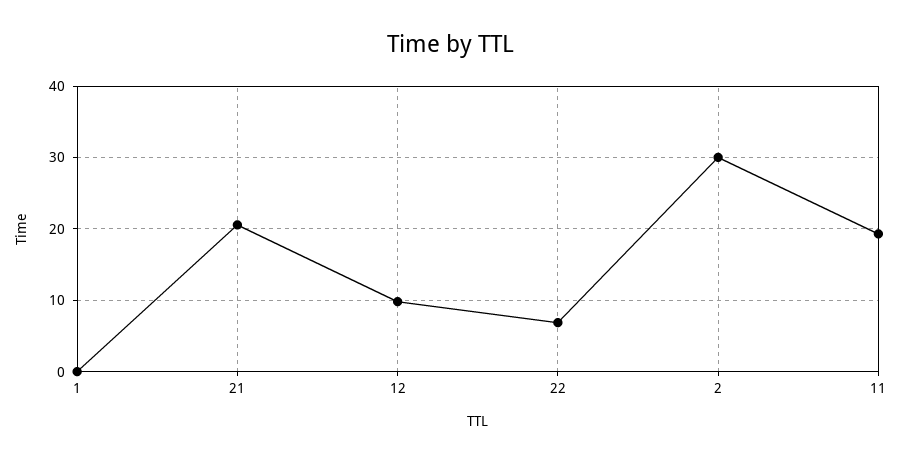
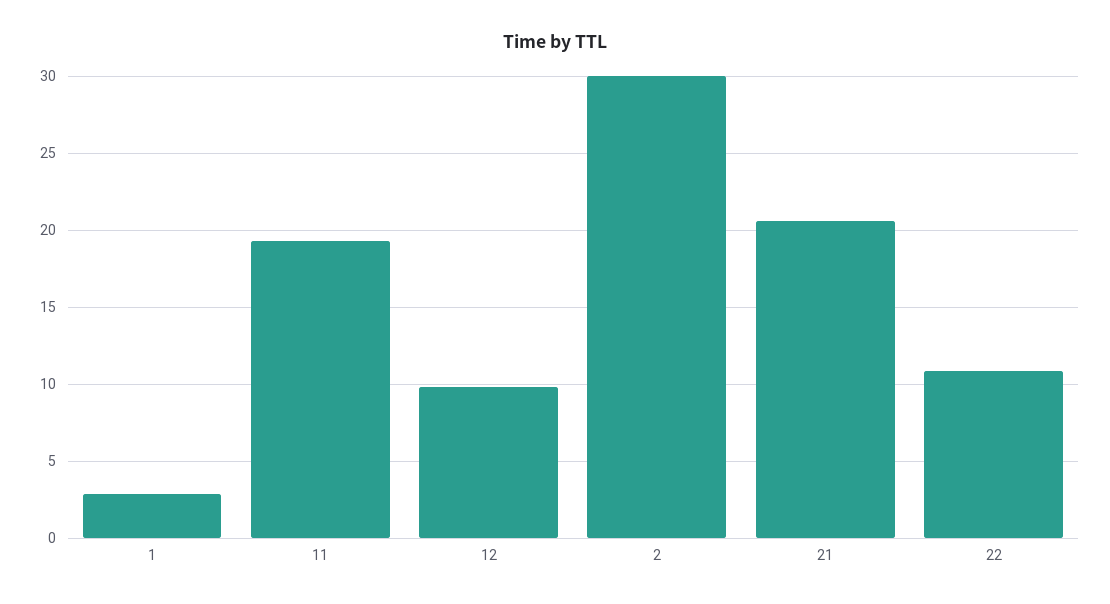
  {
-   "1": 0,
+   "1": 3,
    "21": 20.5,
    "12": 10,
-   "22": 7,
+   "22": 11,
    "2": 30,
    "11": 19.5
  }

